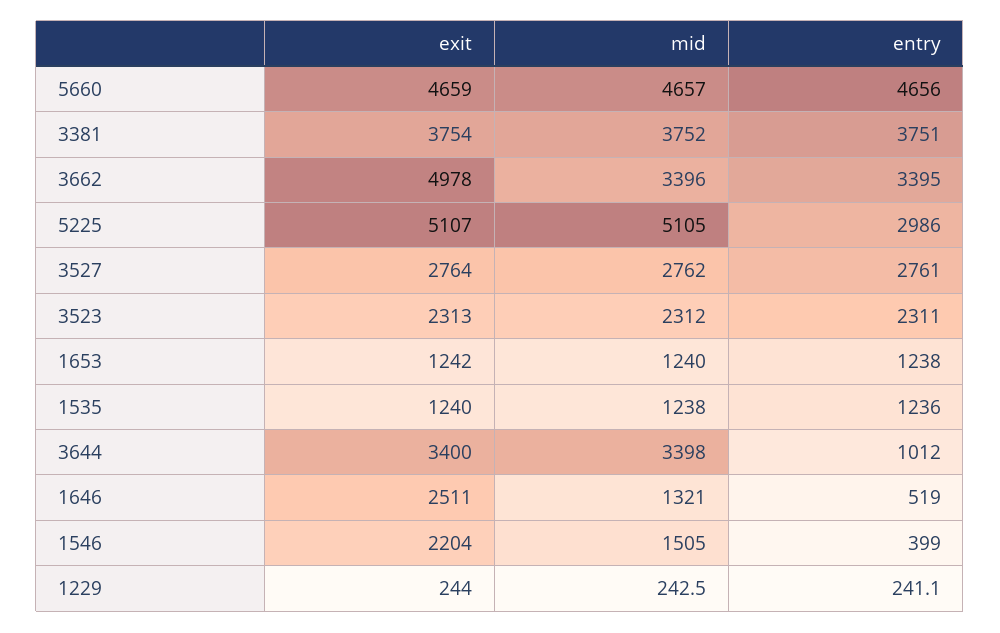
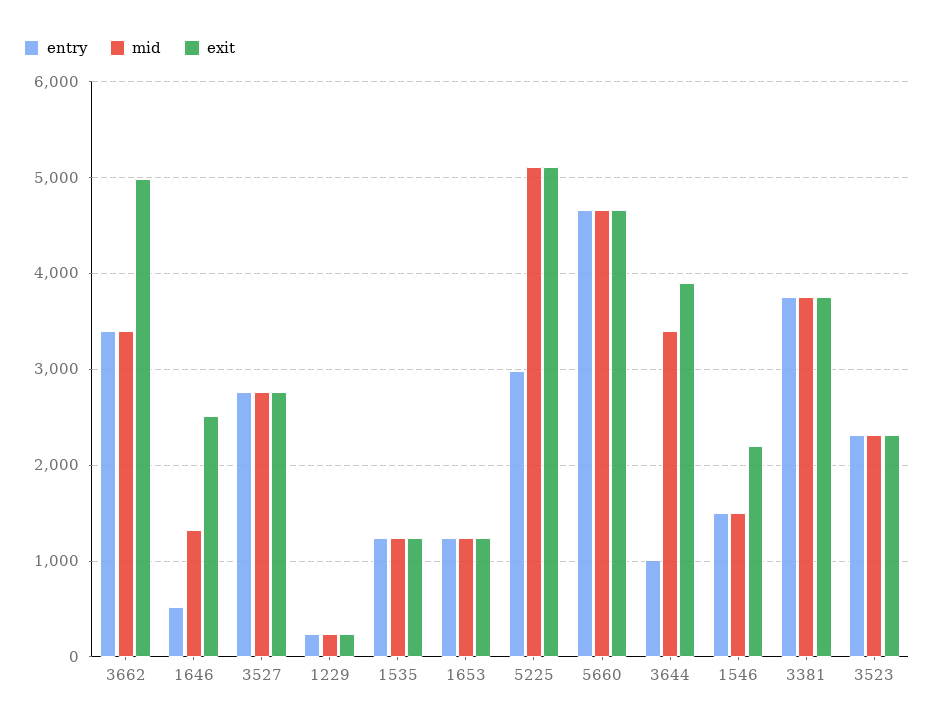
  {
    "exit": {
      "5660": 4659,
      "3381": 3754,
      "3662": 4978,
      "5225": 5107,
      "3527": 2764,
      "3523": 2313,
      "1653": 1242,
      "1535": 1240,
-     "3644": 3400,
+     "3644": 3900,
      "1646": 2511,
      "1546": 2204,
      "1229": 244
    },
    "mid": {
      "5660": 4657,
      "3381": 3752,
      "3662": 3396,
      "5225": 5105,
      "3527": 2762,
      "3523": 2312,
      "1653": 1240,
      "1535": 1238,
      "3644": 3398,
      "1646": 1321,
      "1546": 1505,
      "1229": 242.5
    },
    "entry": {
      "5660": 4656,
      "3381": 3751,
      "3662": 3395,
      "5225": 2986,
      "3527": 2761,
      "3523": 2311,
      "1653": 1238,
      "1535": 1236,
      "3644": 1012,
      "1646": 519,
-     "1546": 399,
+     "1546": 1500,
      "1229": 241.1
    }
  }

